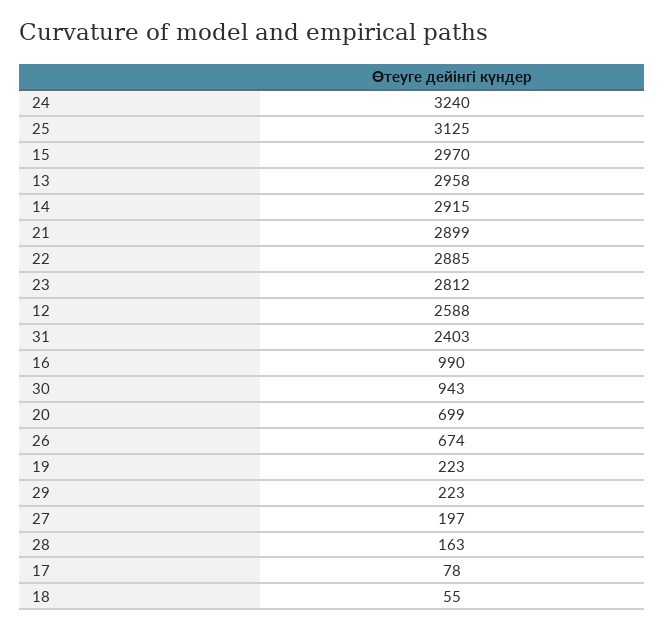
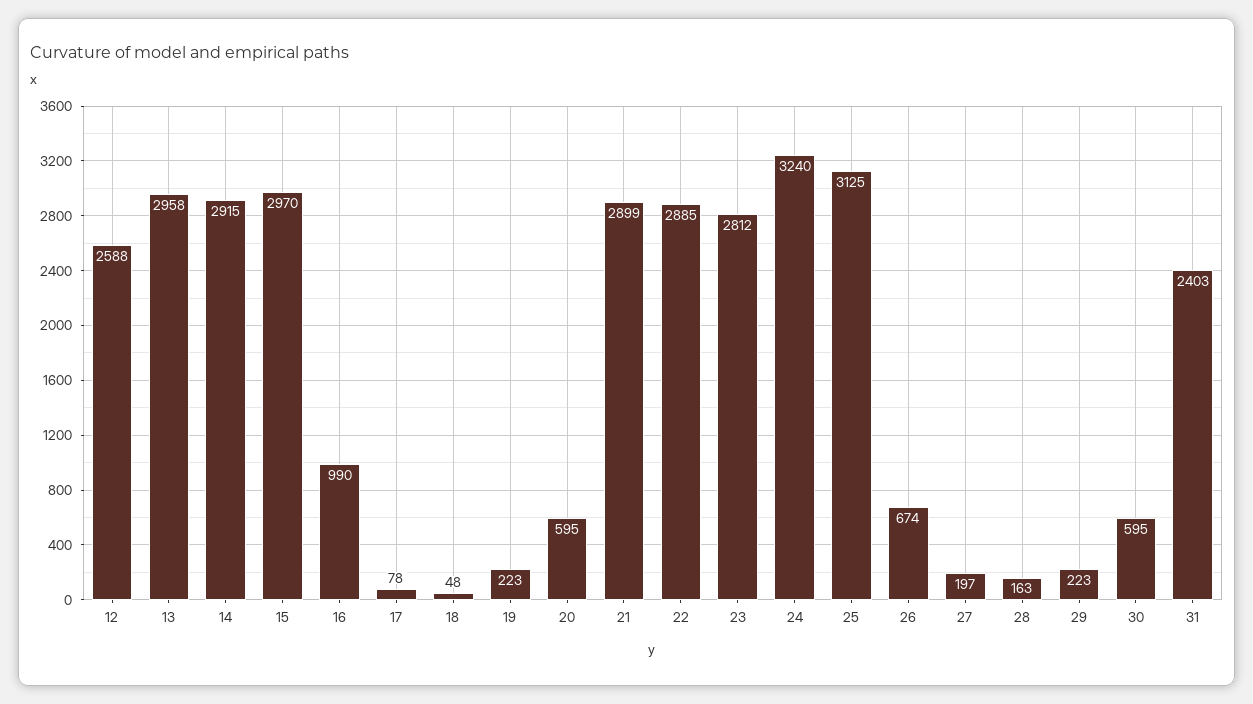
  {
    "24": 3240,
    "25": 3125,
    "15": 2970,
    "13": 2958,
    "14": 2915,
    "21": 2899,
    "22": 2885,
    "23": 2812,
    "12": 2588,
    "31": 2403,
    "16": 990,
-   "30": 943,
+   "30": 595,
-   "20": 699,
+   "20": 595,
    "26": 674,
    "19": 223,
    "29": 223,
    "27": 197,
    "28": 163,
    "17": 78,
-   "18": 55
+   "18": 48
  }

